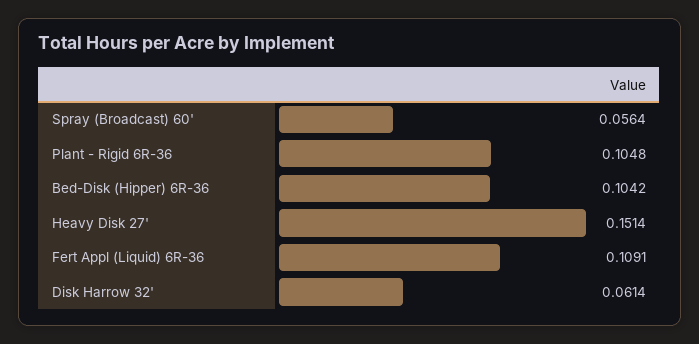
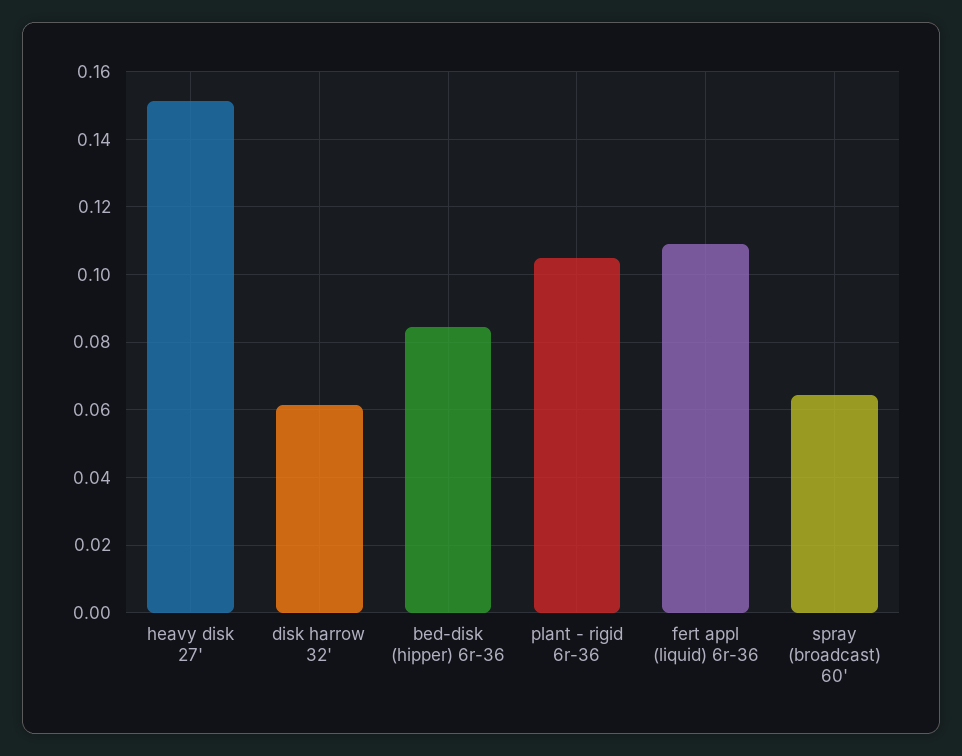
  {
-   "Spray (Broadcast) 60'": 0.0564,
+   "Spray (Broadcast) 60'": 0.064,
    "Plant - Rigid 6R-36": 0.1048,
-   "Bed-Disk (Hipper) 6R-36": 0.1042,
+   "Bed-Disk (Hipper) 6R-36": 0.084,
    "Heavy Disk 27'": 0.1514,
    "Fert Appl (Liquid) 6R-36": 0.1091,
    "Disk Harrow 32'": 0.0614
  }

